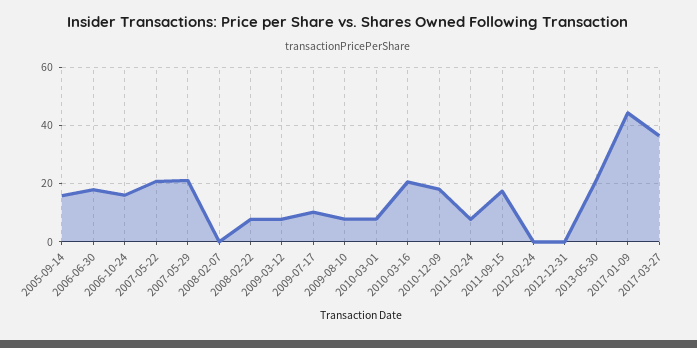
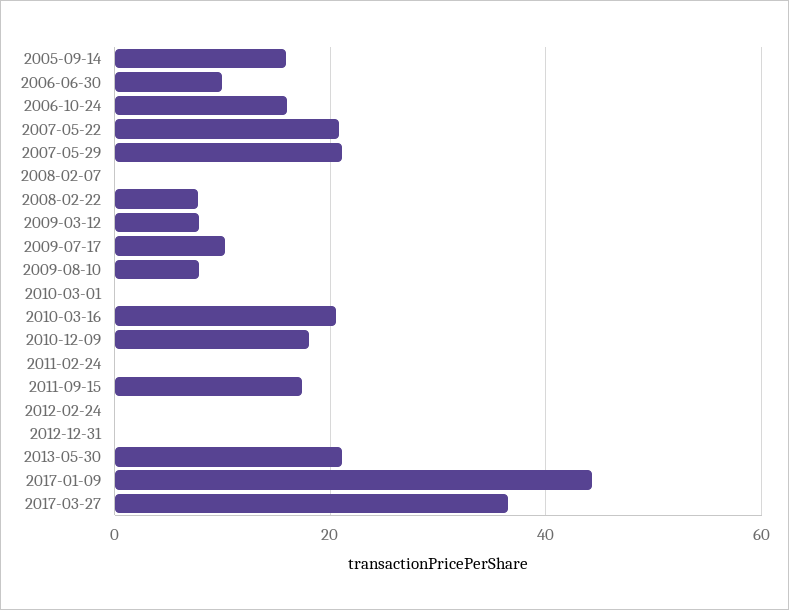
  {
    "2005-09-14": 16,
-   "2006-06-30": 17.5,
+   "2006-06-30": 10,
    "2006-10-24": 16,
    "2007-05-22": 20,
    "2007-05-29": 22,
    "2008-02-07": 0,
    "2008-02-22": 8,
    "2009-03-12": 8,
    "2009-07-17": 10,
    "2009-08-10": 8,
-   "2010-03-01": 7.5,
+   "2010-03-01": 0,
    "2010-03-16": 20,
    "2010-12-09": 18,
-   "2011-02-24": 7.5,
+   "2011-02-24": 0,
    "2011-09-15": 18,
    "2012-02-24": 0,
    "2012-12-31": 0,
    "2013-05-30": 22,
    "2017-01-09": 44,
    "2017-03-27": 36
  }

